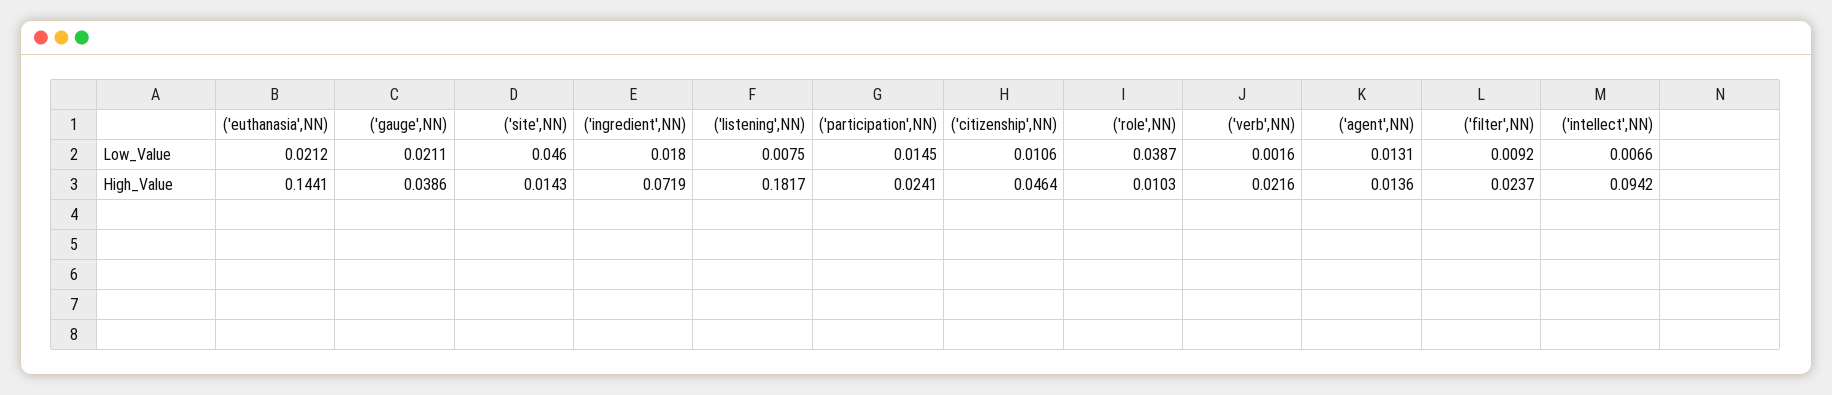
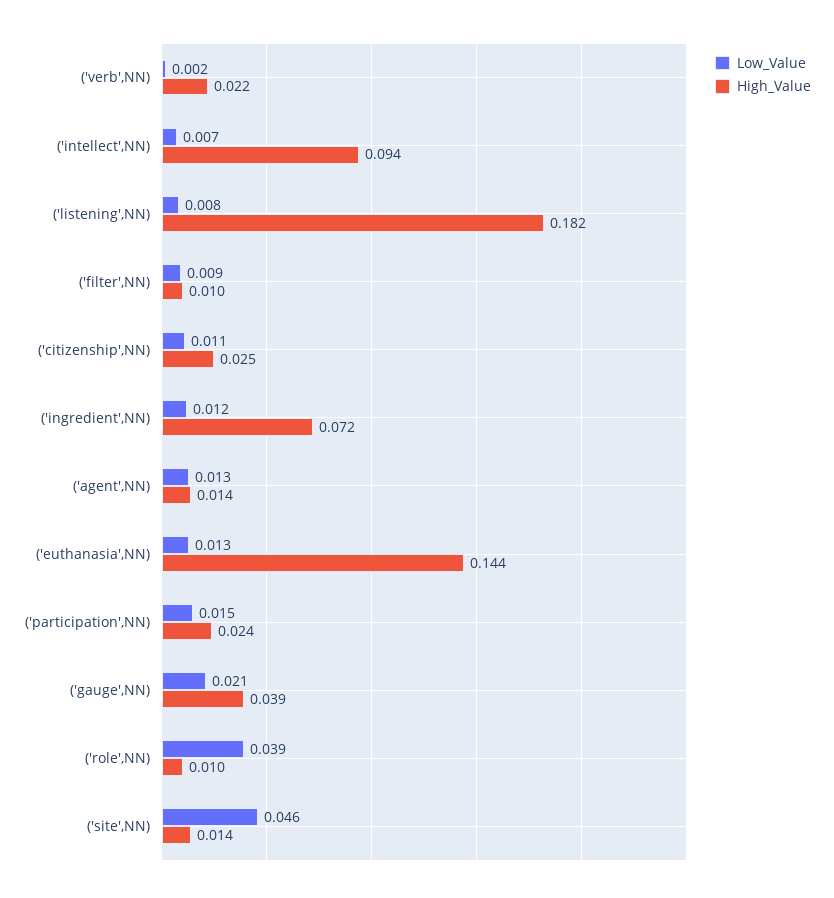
  {
    "Low_Value": {
-     "('euthanasia',NN)": 0.0212,
+     "('euthanasia',NN)": 0.013,
      "('gauge',NN)": 0.0211,
      "('site',NN)": 0.046,
-     "('ingredient',NN)": 0.018,
+     "('ingredient',NN)": 0.012,
      "('listening',NN)": 0.0075,
      "('participation',NN)": 0.0145,
      "('citizenship',NN)": 0.0106,
      "('role',NN)": 0.0387,
      "('verb',NN)": 0.0016,
      "('agent',NN)": 0.0131,
      "('filter',NN)": 0.0092,
      "('intellect',NN)": 0.0066
    },
    "High_Value": {
      "('euthanasia',NN)": 0.1441,
      "('gauge',NN)": 0.0386,
      "('site',NN)": 0.0143,
      "('ingredient',NN)": 0.0719,
      "('listening',NN)": 0.1817,
      "('participation',NN)": 0.0241,
-     "('citizenship',NN)": 0.0464,
+     "('citizenship',NN)": 0.025,
      "('role',NN)": 0.0103,
      "('verb',NN)": 0.0216,
      "('agent',NN)": 0.0136,
-     "('filter',NN)": 0.0237,
+     "('filter',NN)": 0.01,
      "('intellect',NN)": 0.0942
    }
  }

